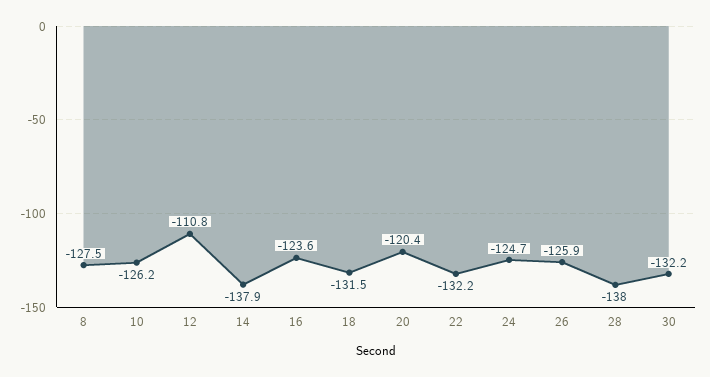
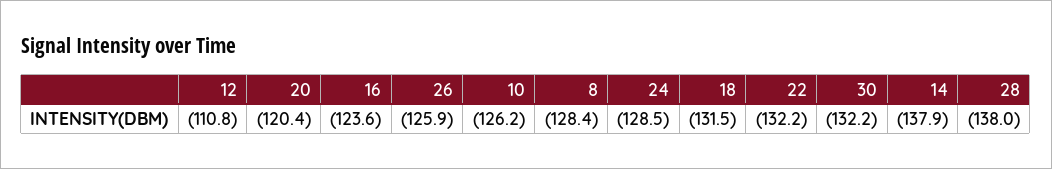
  {
-   "8": -127.5,
+   "8": -128.4,
    "10": -126.2,
    "12": -110.8,
    "14": -137.9,
    "16": -123.6,
    "18": -131.5,
    "20": -120.4,
    "22": -132.2,
-   "24": -124.7,
+   "24": -128.5,
    "26": -125.9,
    "28": -138,
    "30": -132.2
  }

